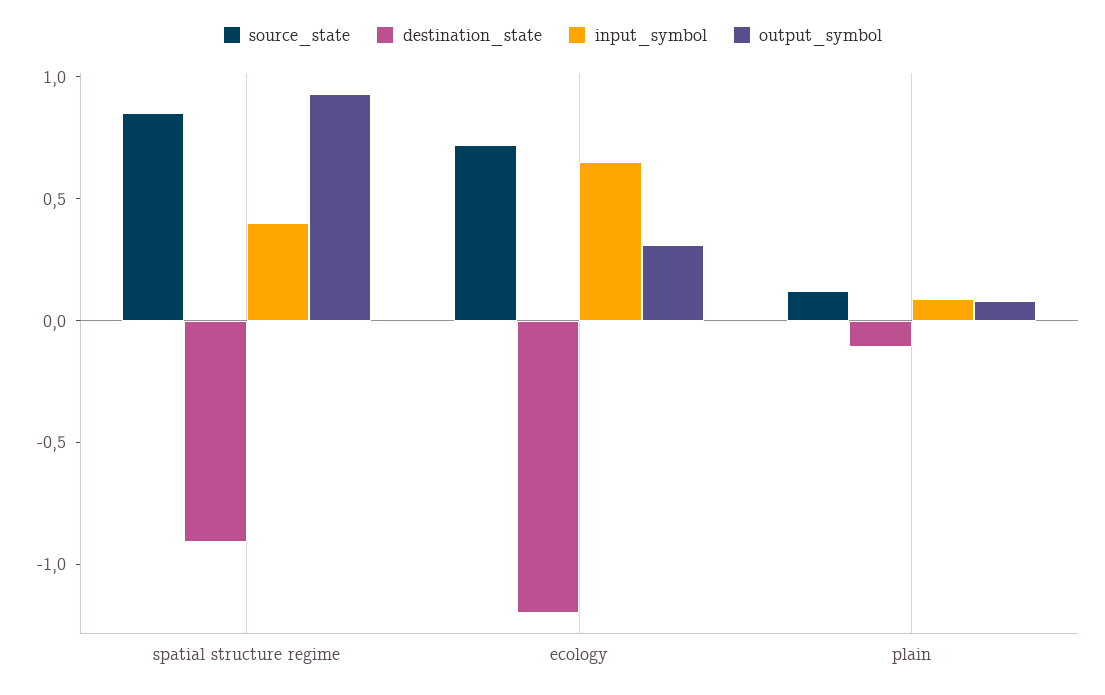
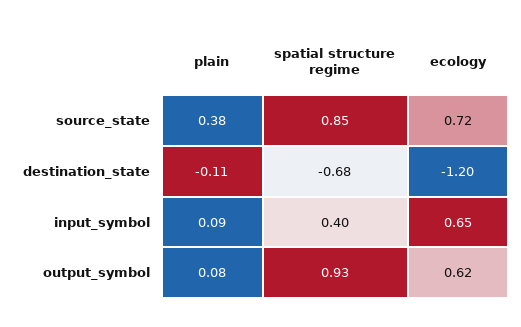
  {
    "source_state": {
      "spatial structure regime": 0.85,
      "ecology": 0.72,
-     "plain": 0.1
+     "plain": 0.38
    },
    "destination_state": {
-     "spatial structure regime": -0.9,
+     "spatial structure regime": -0.68,
      "ecology": -1.2,
      "plain": -0.11
    },
    "input_symbol": {
      "spatial structure regime": 0.4,
      "ecology": 0.65,
      "plain": 0.09
    },
    "output_symbol": {
      "spatial structure regime": 0.93,
-     "ecology": 0.3,
+     "ecology": 0.62,
      "plain": 0.08
    }
  }

